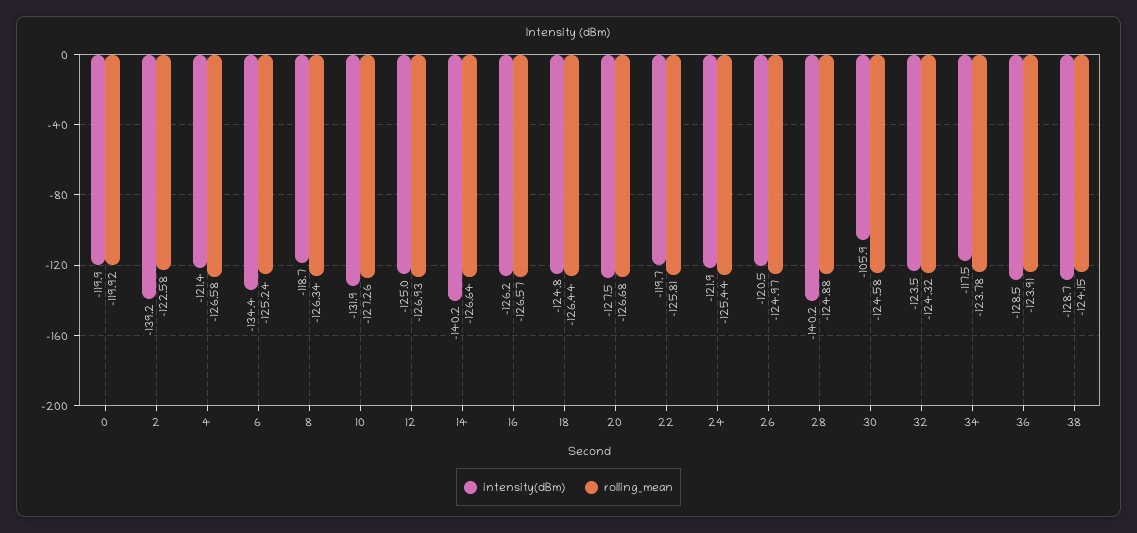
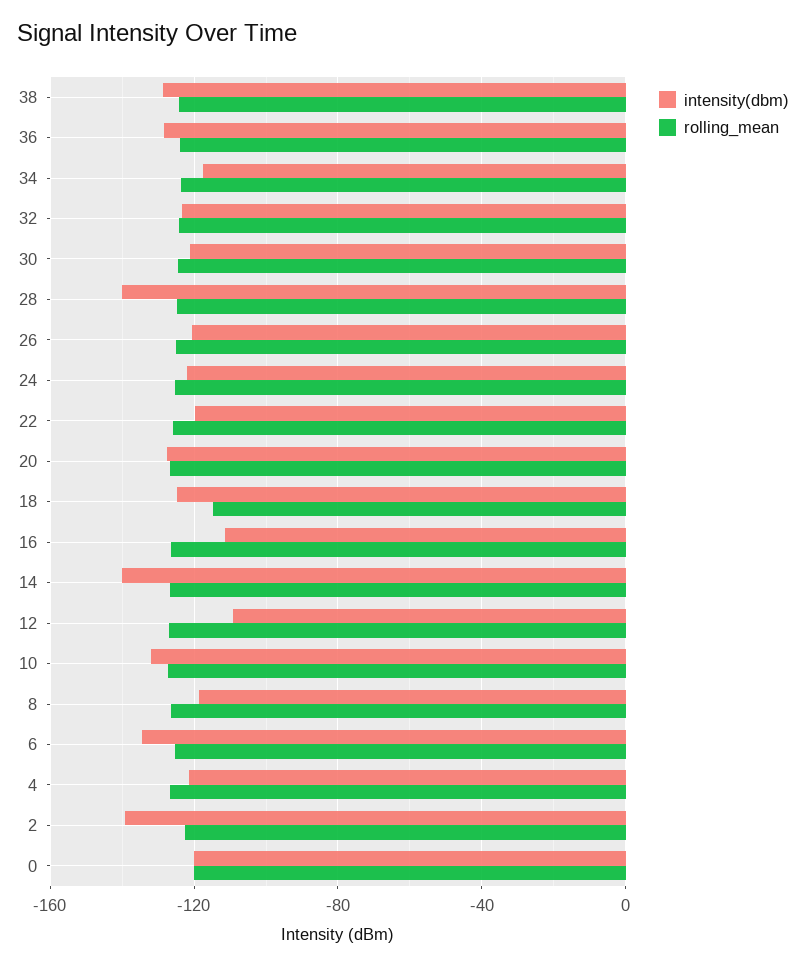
  {
    "intensity(dBm)": {
      "0": -119.9,
      "2": -139.2,
      "4": -121.4,
      "6": -134.4,
      "8": -118.7,
      "10": -131.9,
-     "12": -125,
+     "12": -110,
      "14": -140.2,
-     "16": -126.2,
+     "16": -110,
      "18": -124.8,
      "20": -127.5,
      "22": -119.7,
      "24": -121.9,
      "26": -120.5,
      "28": -140.2,
-     "30": -105.9,
+     "30": -120,
      "32": -123.5,
      "34": -117.5,
      "36": -128.5,
      "38": -128.7
    },
    "rolling_mean": {
      "0": -119.92,
      "2": -122.58,
      "4": -126.58,
      "6": -125.24,
      "8": -126.34,
      "10": -127.26,
      "12": -126.93,
      "14": -126.64,
      "16": -126.57,
-     "18": -126.44,
+     "18": -115,
      "20": -126.68,
      "22": -125.81,
      "24": -125.44,
      "26": -124.97,
      "28": -124.88,
      "30": -124.58,
      "32": -124.32,
      "34": -123.78,
      "36": -123.91,
      "38": -124.15
    }
  }

